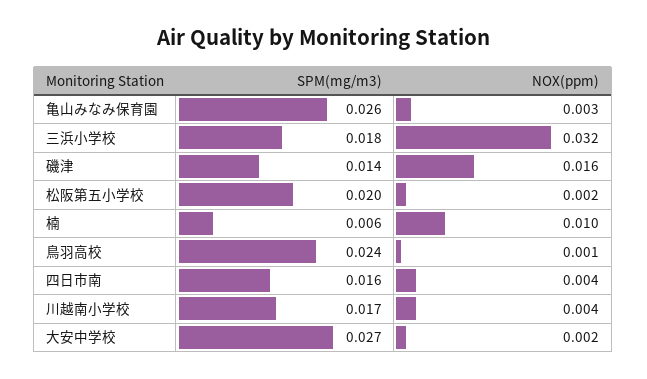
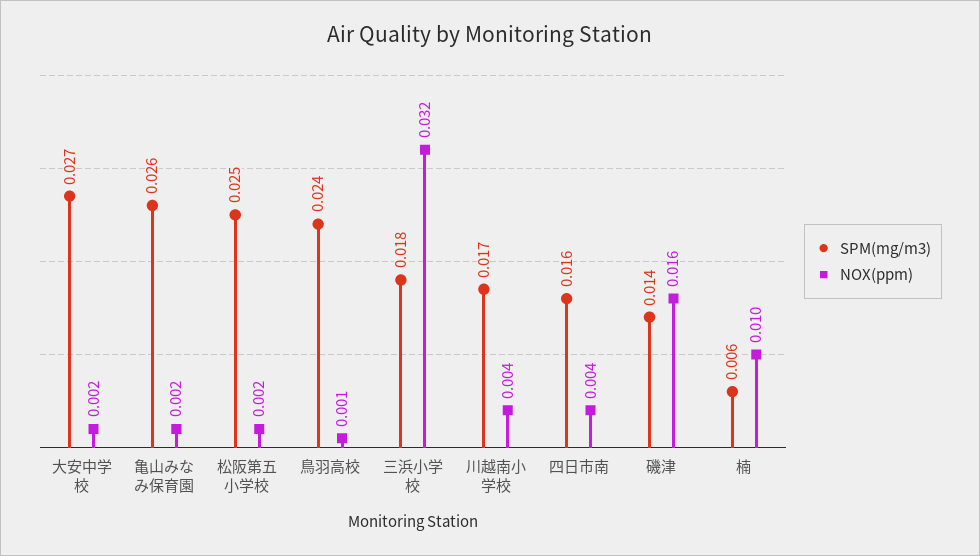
  {
    "SPM(mg/m3)": {
      "亀山みなみ保育園": 0.026,
      "三浜小学校": 0.018,
      "磯津": 0.014,
-     "松阪第五小学校": 0.02,
+     "松阪第五小学校": 0.025,
      "楠": 0.006,
      "鳥羽高校": 0.024,
      "四日市南": 0.016,
      "川越南小学校": 0.017,
      "大安中学校": 0.027
    },
    "NOX(ppm)": {
-     "亀山みなみ保育園": 0.003,
+     "亀山みなみ保育園": 0.002,
      "三浜小学校": 0.032,
      "磯津": 0.016,
      "松阪第五小学校": 0.002,
      "楠": 0.01,
      "鳥羽高校": 0.001,
      "四日市南": 0.004,
      "川越南小学校": 0.004,
      "大安中学校": 0.002
    }
  }

